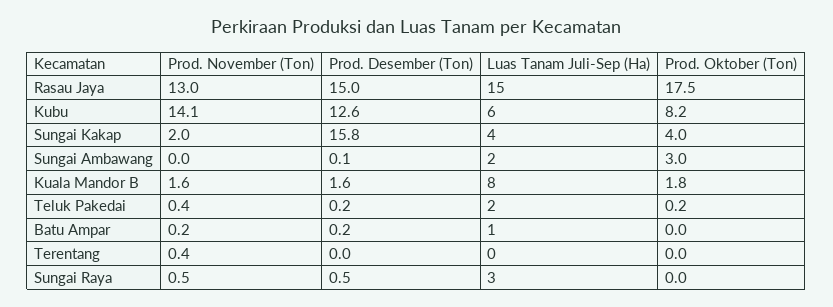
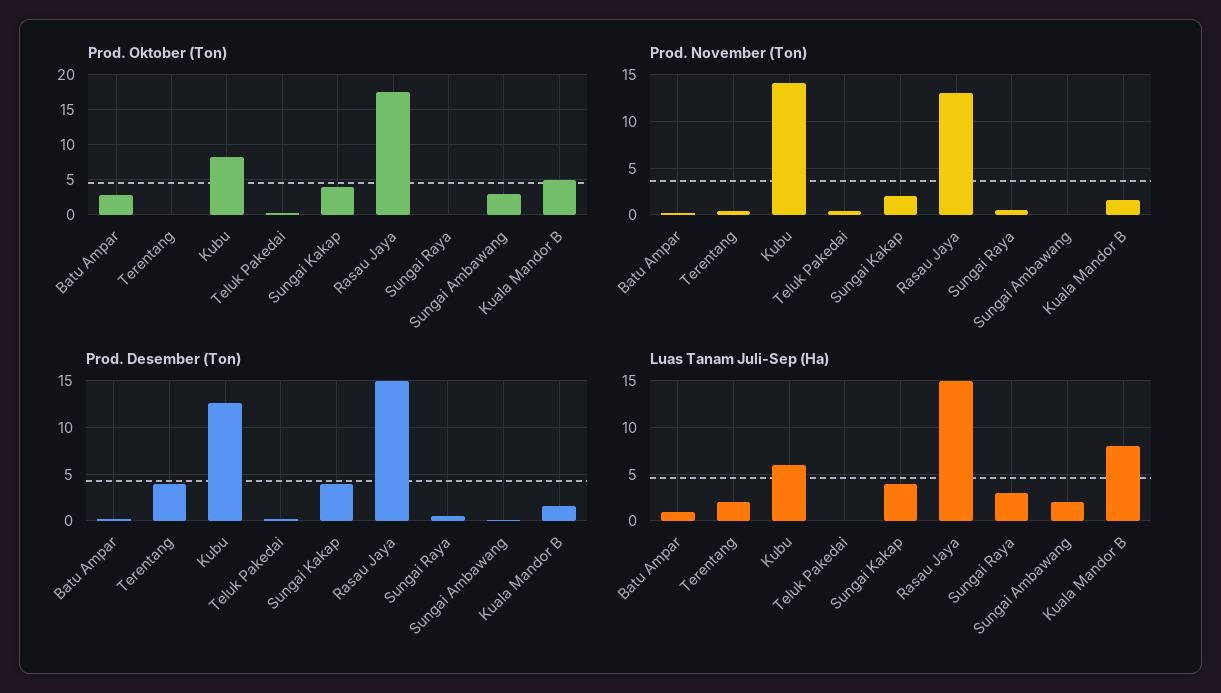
  {
    "Prod. November (Ton)": {
      "Rasau Jaya": 13,
      "Kubu": 14.1,
      "Sungai Kakap": 2,
      "Sungai Ambawang": 0,
      "Kuala Mandor B": 1.6,
      "Teluk Pakedai": 0.4,
      "Batu Ampar": 0.2,
      "Terentang": 0.4,
      "Sungai Raya": 0.5
    },
    "Prod. Desember (Ton)": {
      "Rasau Jaya": 15,
      "Kubu": 12.6,
-     "Sungai Kakap": 15.8,
+     "Sungai Kakap": 4,
      "Sungai Ambawang": 0.1,
      "Kuala Mandor B": 1.6,
      "Teluk Pakedai": 0.2,
      "Batu Ampar": 0.2,
-     "Terentang": 0,
+     "Terentang": 4,
      "Sungai Raya": 0.5
    },
    "Luas Tanam Juli-Sep (Ha)": {
      "Rasau Jaya": 15,
      "Kubu": 6,
      "Sungai Kakap": 4,
      "Sungai Ambawang": 2,
      "Kuala Mandor B": 8,
-     "Teluk Pakedai": 2,
+     "Teluk Pakedai": 0,
      "Batu Ampar": 1,
-     "Terentang": 0,
+     "Terentang": 2,
      "Sungai Raya": 3
    },
    "Prod. Oktober (Ton)": {
      "Rasau Jaya": 17.5,
      "Kubu": 8.2,
      "Sungai Kakap": 4,
      "Sungai Ambawang": 3,
-     "Kuala Mandor B": 1.8,
+     "Kuala Mandor B": 5,
      "Teluk Pakedai": 0.2,
-     "Batu Ampar": 0,
+     "Batu Ampar": 3,
      "Terentang": 0,
      "Sungai Raya": 0
    }
  }

